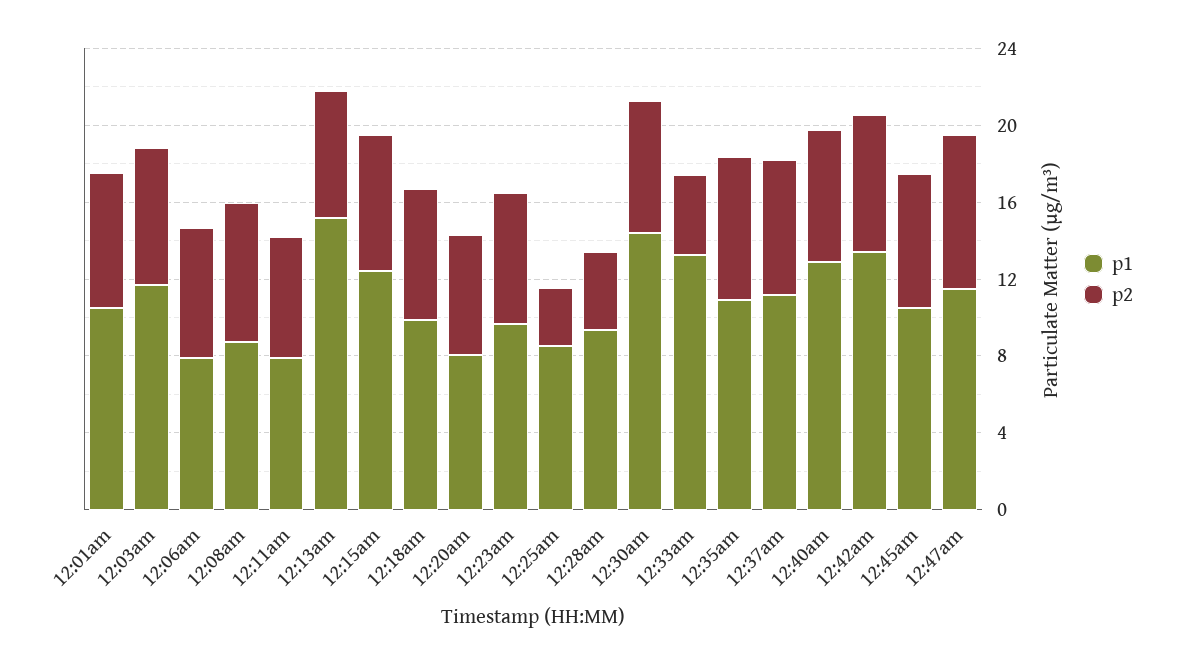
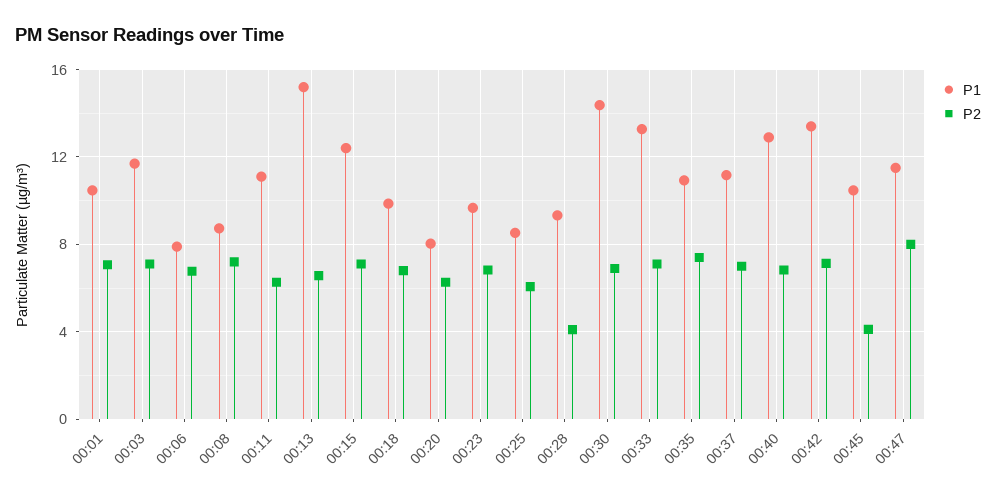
  {
    "p1": {
      "12:01am": 10.5,
      "12:03am": 11.5,
      "12:06am": 8,
      "12:08am": 8.5,
-     "12:11am": 8,
+     "12:11am": 11,
      "12:13am": 15,
      "12:15am": 12.5,
      "12:18am": 10,
      "12:20am": 8,
      "12:23am": 9.5,
      "12:25am": 8.5,
      "12:28am": 9.5,
      "12:30am": 14.5,
      "12:33am": 13.5,
      "12:35am": 11,
      "12:37am": 11,
      "12:40am": 13,
      "12:42am": 13.5,
      "12:45am": 10.5,
      "12:47am": 11.5
    },
    "p2": {
      "12:01am": 7,
      "12:03am": 7,
      "12:06am": 7,
      "12:08am": 7,
      "12:11am": 6.5,
      "12:13am": 6.5,
      "12:15am": 7,
      "12:18am": 7,
      "12:20am": 6.5,
      "12:23am": 7,
-     "12:25am": 3,
+     "12:25am": 6,
      "12:28am": 4,
      "12:30am": 7,
-     "12:33am": 4,
+     "12:33am": 7,
      "12:35am": 7.5,
      "12:37am": 7,
      "12:40am": 7,
      "12:42am": 7,
-     "12:45am": 7,
+     "12:45am": 4,
      "12:47am": 8
    }
  }

